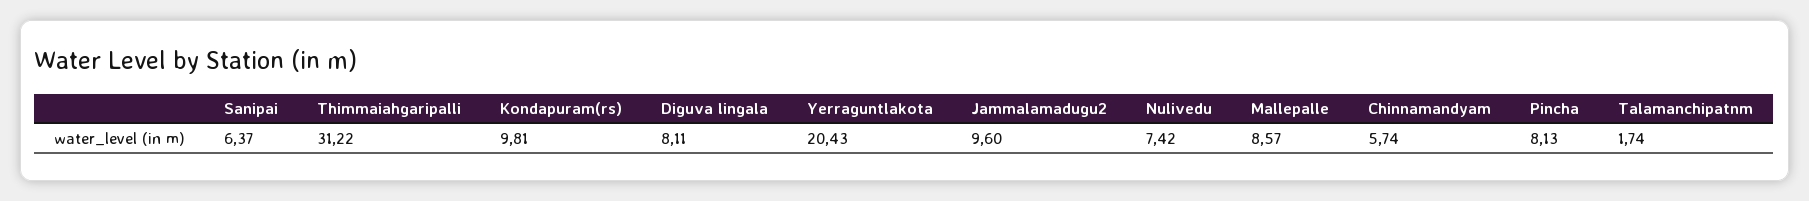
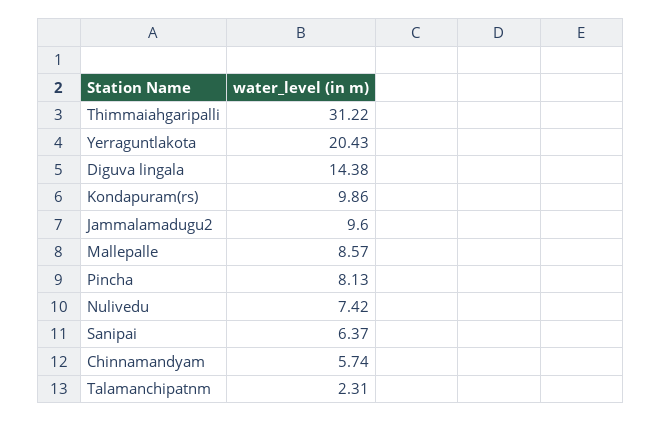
  {
    "Sanipai": 6.37,
    "Thimmaiahgaripalli": 31.22,
-   "Kondapuram(rs)": 9.81,
+   "Kondapuram(rs)": 9.86,
-   "Diguva lingala": 8.11,
+   "Diguva lingala": 14.38,
    "Yerraguntlakota": 20.43,
    "Jammalamadugu2": 9.6,
    "Nulivedu": 7.42,
    "Mallepalle": 8.57,
    "Chinnamandyam": 5.74,
    "Pincha": 8.13,
-   "Talamanchipatnm": 1.74
+   "Talamanchipatnm": 2.31
  }

